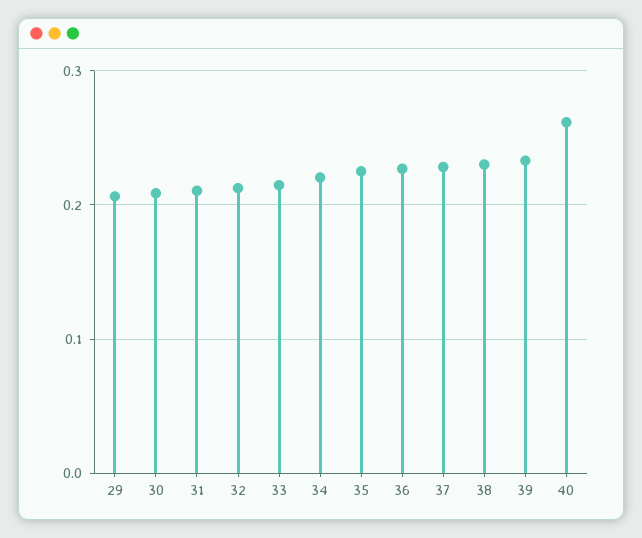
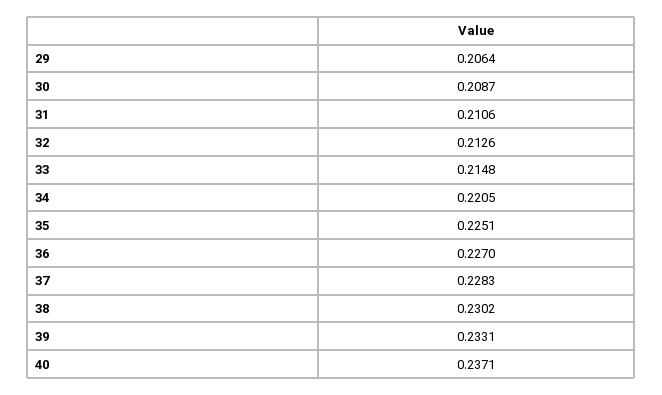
  {
    "29": 0.2064,
    "30": 0.2087,
    "31": 0.2106,
    "32": 0.2126,
    "33": 0.2148,
    "34": 0.2205,
    "35": 0.2251,
    "36": 0.227,
    "37": 0.2283,
    "38": 0.2302,
    "39": 0.2331,
-   "40": 0.26
+   "40": 0.2371
  }

